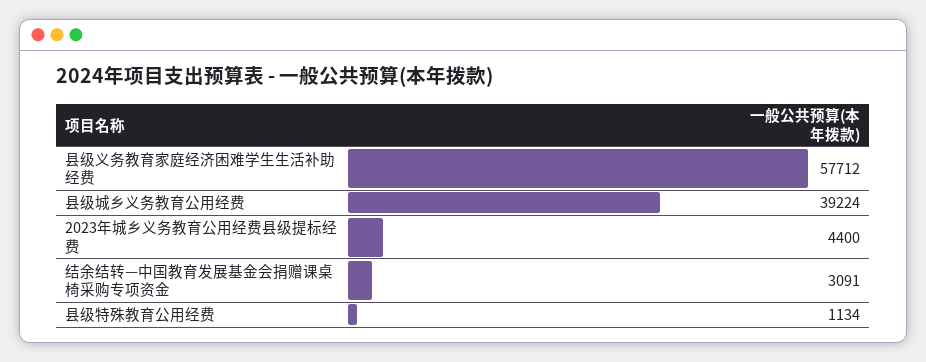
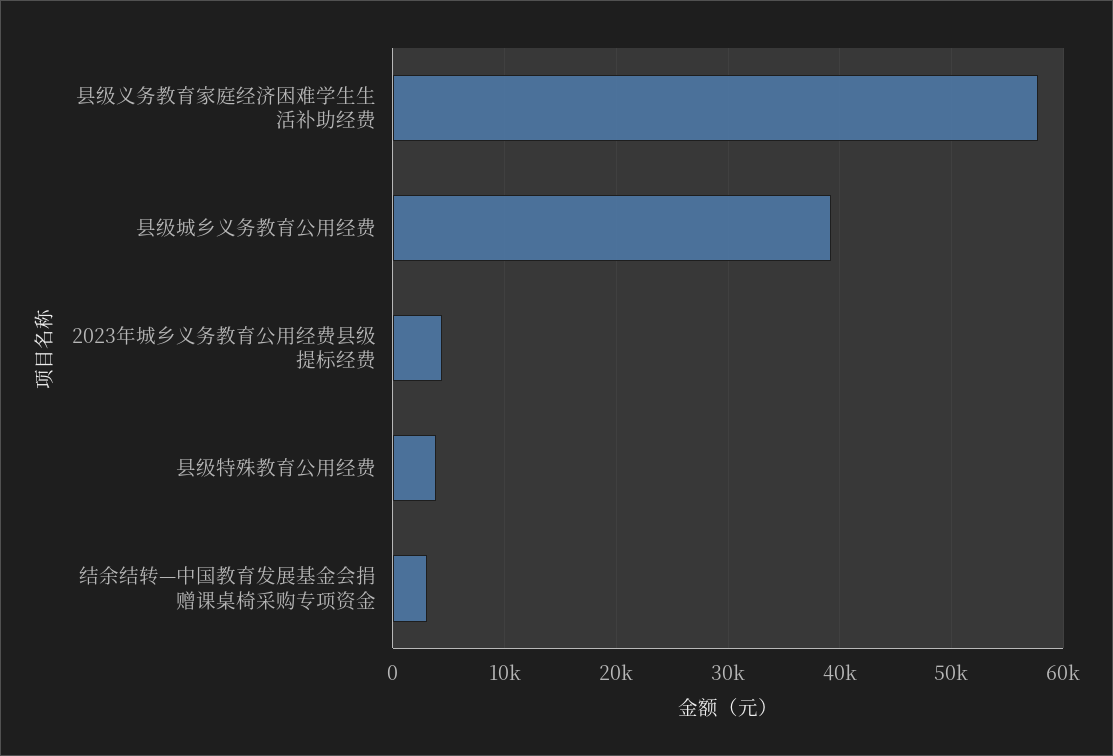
  {
    "县级义务教育家庭经济困难学生生活补助经费": 57712,
    "县级城乡义务教育公用经费": 39224,
    "2023年城乡义务教育公用经费县级提标经费": 4400,
    "结余结转—中国教育发展基金会捐赠课桌椅采购专项资金": 3091,
-   "县级特殊教育公用经费": 1134
+   "县级特殊教育公用经费": 4000
  }

